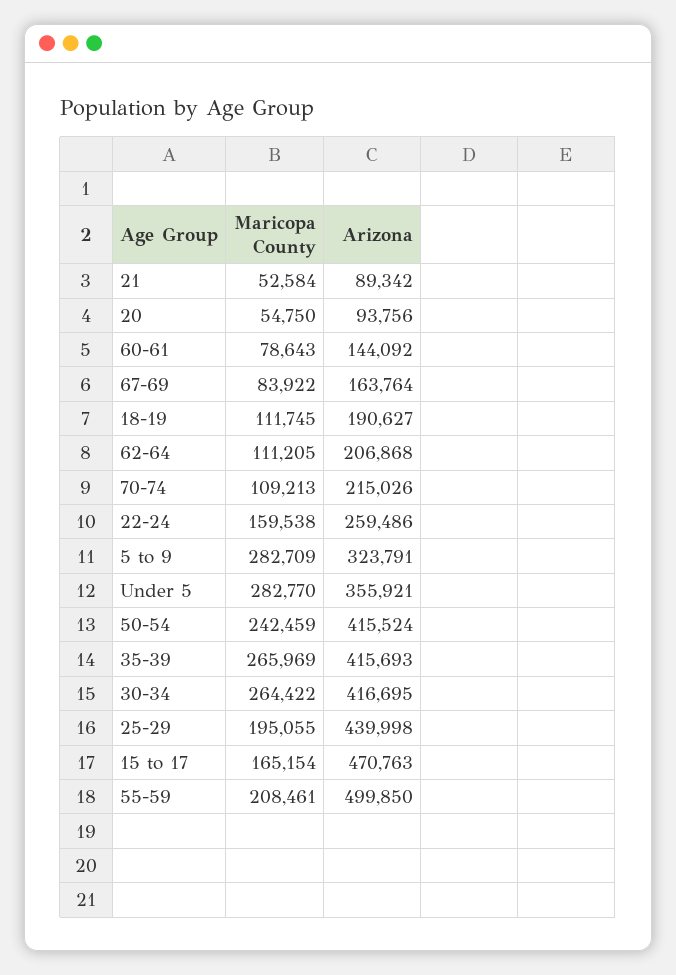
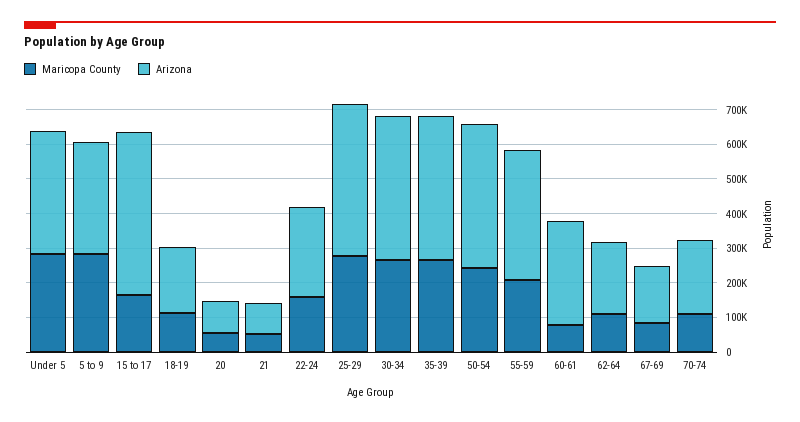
  {
    "Maricopa County": {
      "21": 52584,
      "20": 54750,
      "60-61": 78643,
      "67-69": 83922,
      "18-19": 111745,
      "62-64": 111205,
      "70-74": 109213,
      "22-24": 159538,
      "5 to 9": 282709,
      "Under 5": 282770,
      "50-54": 242459,
      "35-39": 265969,
      "30-34": 264422,
-     "25-29": 195055,
+     "25-29": 275000,
      "15 to 17": 165154,
      "55-59": 208461
    },
    "Arizona": {
      "21": 89342,
      "20": 93756,
-     "60-61": 144092,
+     "60-61": 300000,
      "67-69": 163764,
      "18-19": 190627,
      "62-64": 206868,
      "70-74": 215026,
      "22-24": 259486,
      "5 to 9": 323791,
      "Under 5": 355921,
      "50-54": 415524,
      "35-39": 415693,
      "30-34": 416695,
      "25-29": 439998,
      "15 to 17": 470763,
-     "55-59": 499850
+     "55-59": 375000
    }
  }

